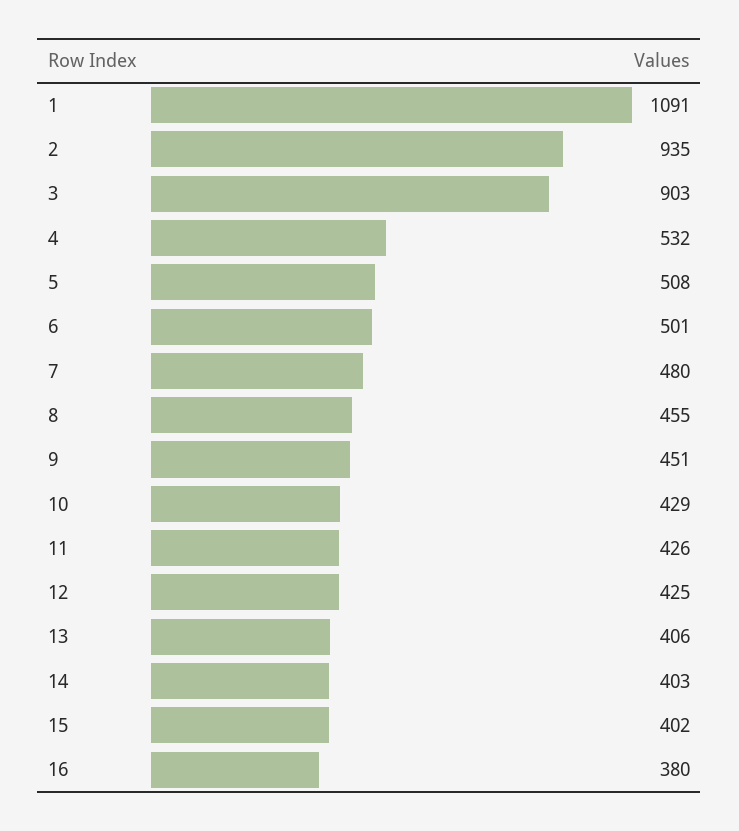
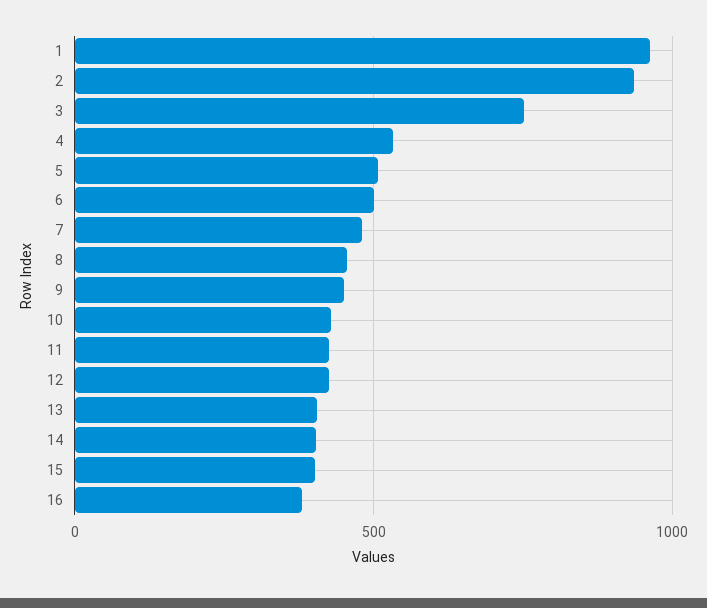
  {
-   "1": 1091,
+   "1": 950,
    "2": 935,
-   "3": 903,
+   "3": 750,
    "4": 532,
    "5": 508,
    "6": 501,
    "7": 480,
    "8": 455,
    "9": 451,
    "10": 429,
    "11": 426,
    "12": 425,
    "13": 406,
    "14": 403,
    "15": 402,
    "16": 380
  }

